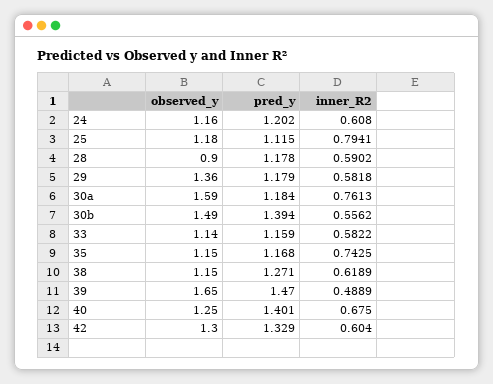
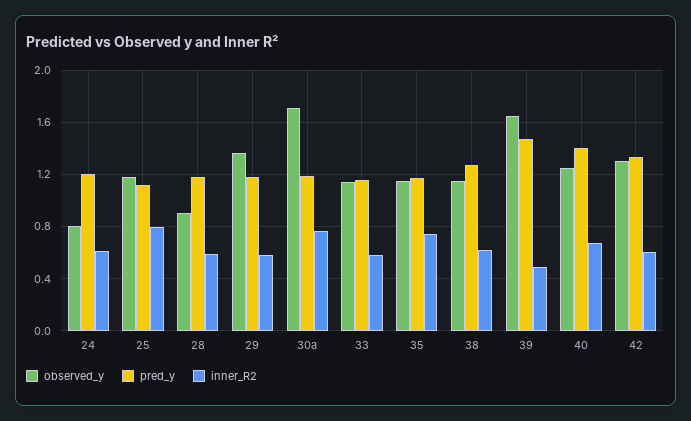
  {
    "observed_y": {
-     "24": 1.16,
+     "24": 0.8,
      "25": 1.18,
      "28": 0.9,
      "29": 1.36,
-     "30a": 1.59,
+     "30a": 1.7,
-     "30b": 1.49,
      "33": 1.14,
      "35": 1.15,
      "38": 1.15,
      "39": 1.65,
      "40": 1.25,
      "42": 1.3
    },
    "pred_y": {
      "24": 1.202,
      "25": 1.115,
      "28": 1.178,
      "29": 1.179,
      "30a": 1.184,
-     "30b": 1.394,
      "33": 1.159,
      "35": 1.168,
      "38": 1.271,
      "39": 1.47,
      "40": 1.401,
      "42": 1.329
    },
    "inner_R2": {
      "24": 0.608,
      "25": 0.7941,
      "28": 0.5902,
      "29": 0.5818,
      "30a": 0.7613,
-     "30b": 0.5562,
      "33": 0.5822,
      "35": 0.7425,
      "38": 0.6189,
      "39": 0.4889,
      "40": 0.675,
      "42": 0.604
    }
  }

